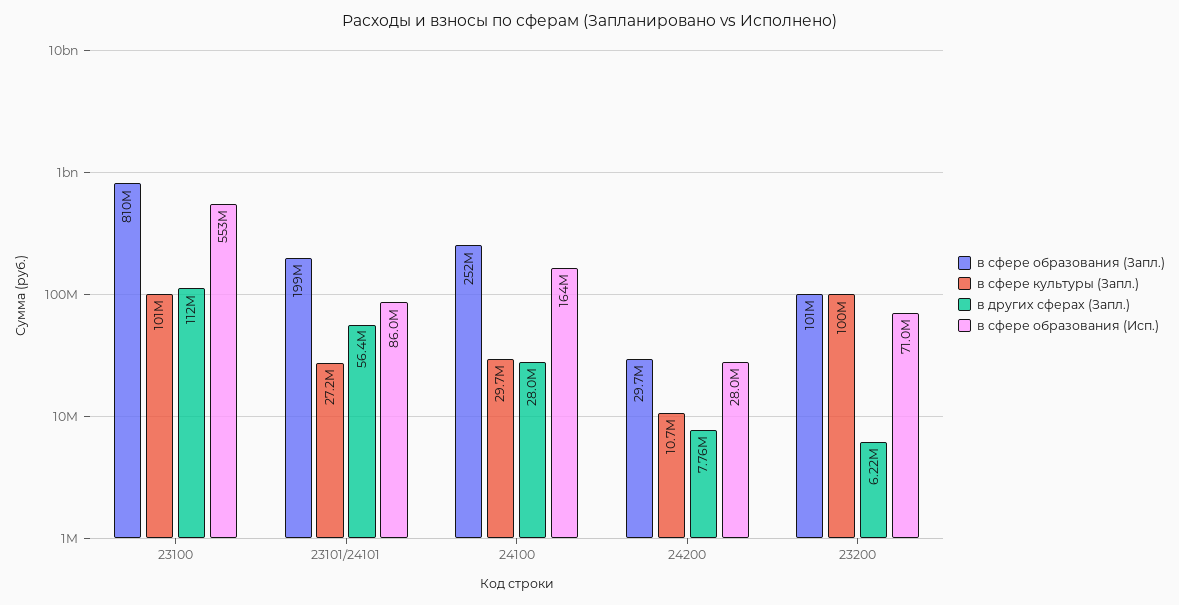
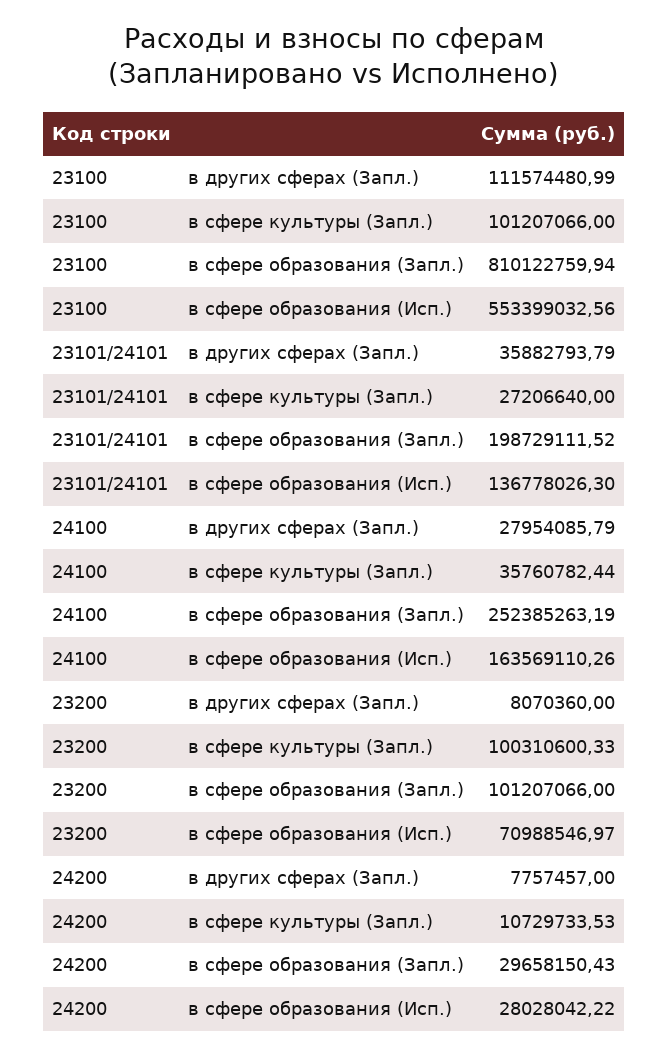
  {
    "в сфере образования (Запл.)": {
      "23100": 810122759.94,
      "23101/24101": 198729111.52,
      "24100": 252385263.19,
      "24200": 29658150.43,
      "23200": 101207066
    },
    "в сфере культуры (Запл.)": {
      "23100": 101207066,
      "23101/24101": 27206640,
-     "24100": 29700000,
+     "24100": 35760782.44,
      "24200": 10729733.53,
      "23200": 100310600.33
    },
    "в других сферах (Запл.)": {
      "23100": 111574480.99,
-     "23101/24101": 56400000,
+     "23101/24101": 35882793.79,
      "24100": 27954085.79,
      "24200": 7757457,
-     "23200": 6220000
+     "23200": 8070360
    },
    "в сфере образования (Исп.)": {
      "23100": 553399032.56,
-     "23101/24101": 86000000,
+     "23101/24101": 136778026.3,
      "24100": 163569110.26,
      "24200": 28028042.22,
      "23200": 70988546.97
    }
  }

